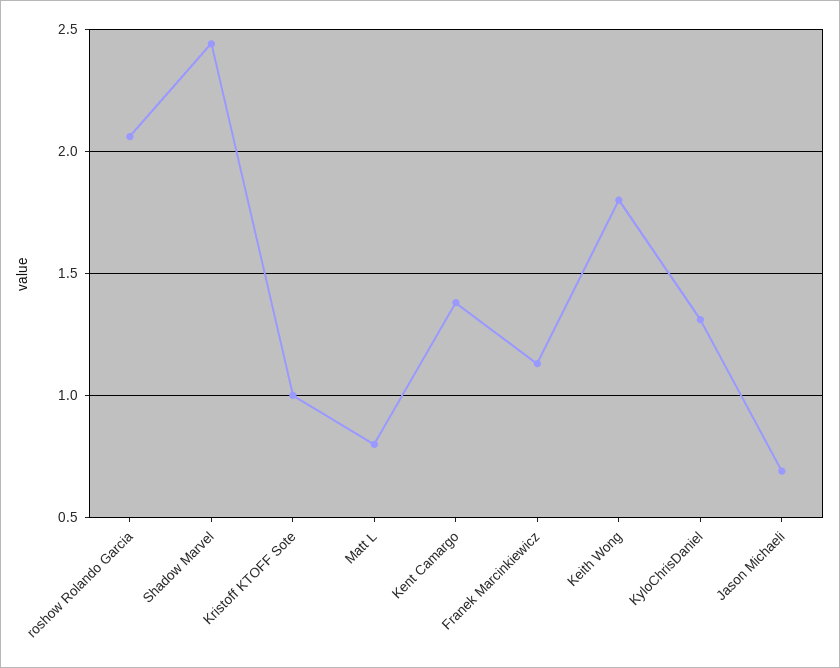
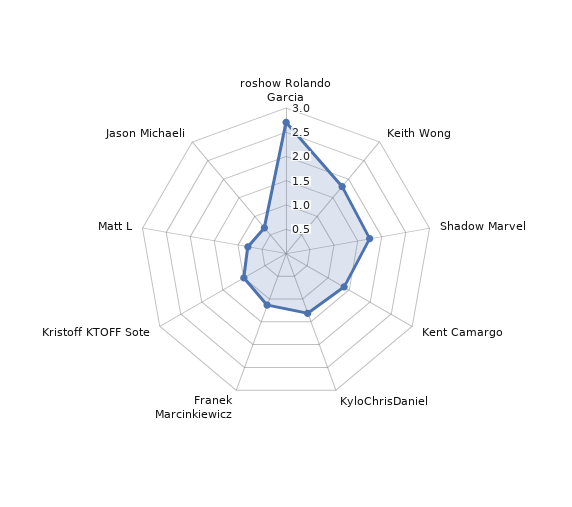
  {
-   "roshow Rolando Garcia": 2.05,
+   "roshow Rolando Garcia": 2.75,
-   "Shadow Marvel": 2.45,
+   "Shadow Marvel": 1.75,
    "Kristoff KTOFF Sote": 1,
    "Matt L": 0.8,
    "Kent Camargo": 1.4,
    "Franek Marcinkiewicz": 1.15,
    "Keith Wong": 1.8,
    "KyloChrisDaniel": 1.3,
    "Jason Michaeli": 0.7
  }

